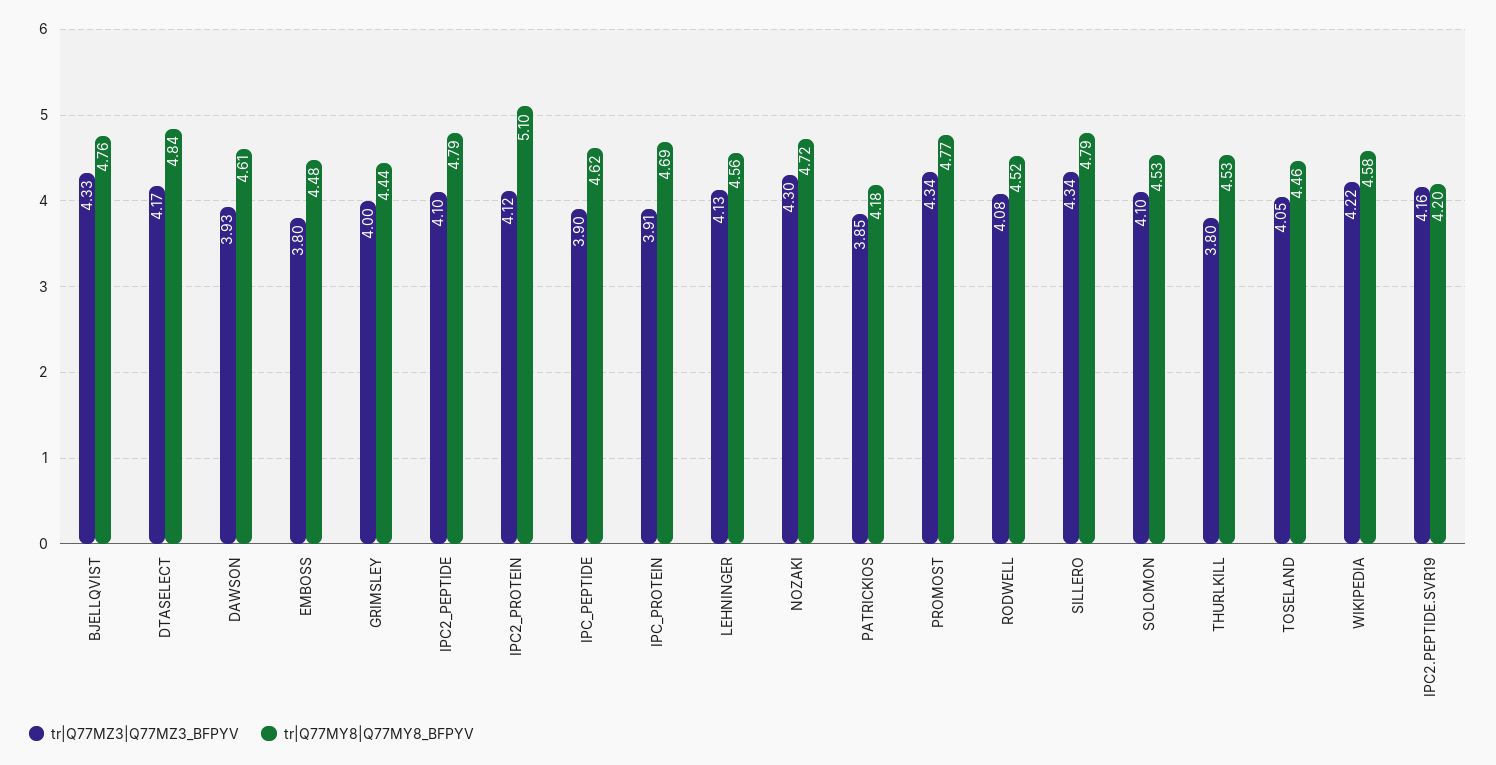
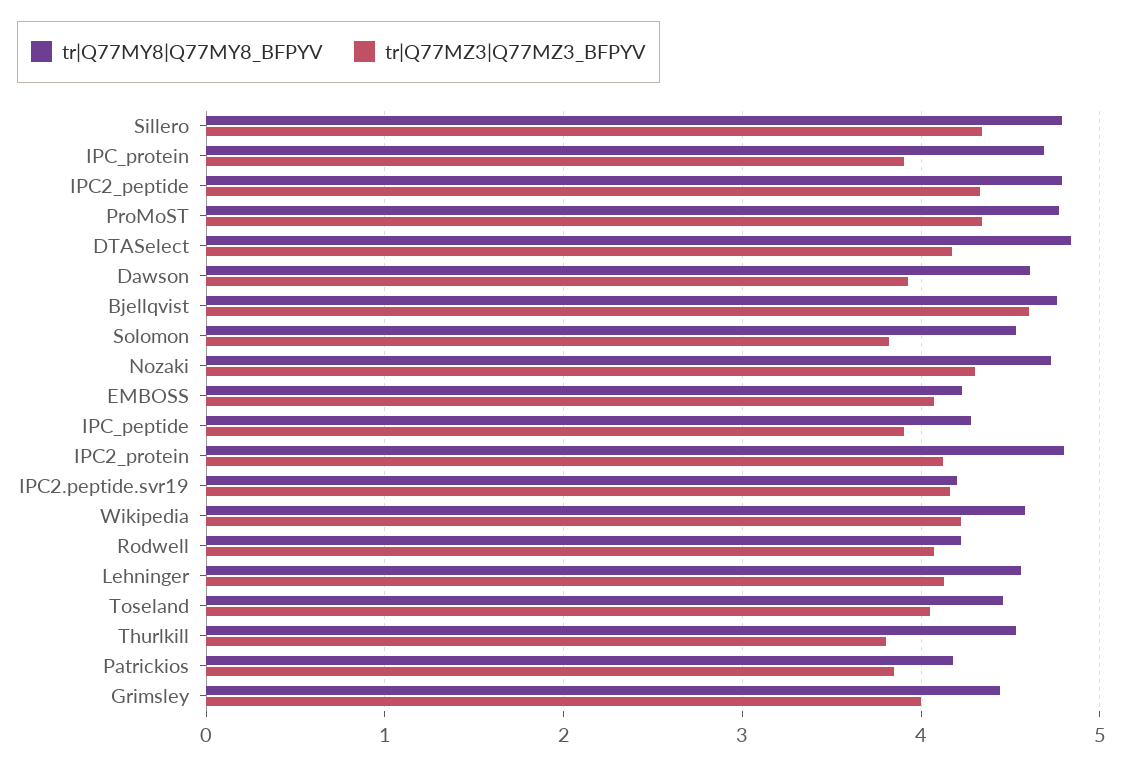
  {
    "tr|Q77MZ3|Q77MZ3_BFPYV": {
-     "BJELLQVIST": 4.33,
+     "BJELLQVIST": 4.6,
      "DTASELECT": 4.17,
      "DAWSON": 3.93,
-     "EMBOSS": 3.8,
+     "EMBOSS": 4.1,
      "GRIMSLEY": 4,
-     "IPC2_PEPTIDE": 4.1,
+     "IPC2_PEPTIDE": 4.3,
      "IPC2_PROTEIN": 4.12,
      "IPC_PEPTIDE": 3.9,
      "IPC_PROTEIN": 3.91,
      "LEHNINGER": 4.13,
      "NOZAKI": 4.3,
      "PATRICKIOS": 3.85,
      "PROMOST": 4.34,
      "RODWELL": 4.08,
      "SILLERO": 4.34,
-     "SOLOMON": 4.1,
+     "SOLOMON": 3.8,
      "THURLKILL": 3.8,
      "TOSELAND": 4.05,
      "WIKIPEDIA": 4.22,
      "IPC2.PEPTIDE.SVR19": 4.16
    },
    "tr|Q77MY8|Q77MY8_BFPYV": {
      "BJELLQVIST": 4.76,
      "DTASELECT": 4.84,
      "DAWSON": 4.61,
-     "EMBOSS": 4.48,
+     "EMBOSS": 4.2,
      "GRIMSLEY": 4.44,
      "IPC2_PEPTIDE": 4.79,
-     "IPC2_PROTEIN": 5.1,
+     "IPC2_PROTEIN": 4.8,
-     "IPC_PEPTIDE": 4.62,
+     "IPC_PEPTIDE": 4.3,
      "IPC_PROTEIN": 4.69,
      "LEHNINGER": 4.56,
      "NOZAKI": 4.72,
      "PATRICKIOS": 4.18,
      "PROMOST": 4.77,
-     "RODWELL": 4.52,
+     "RODWELL": 4.2,
      "SILLERO": 4.79,
      "SOLOMON": 4.53,
      "THURLKILL": 4.53,
      "TOSELAND": 4.46,
      "WIKIPEDIA": 4.58,
      "IPC2.PEPTIDE.SVR19": 4.2
    }
  }

